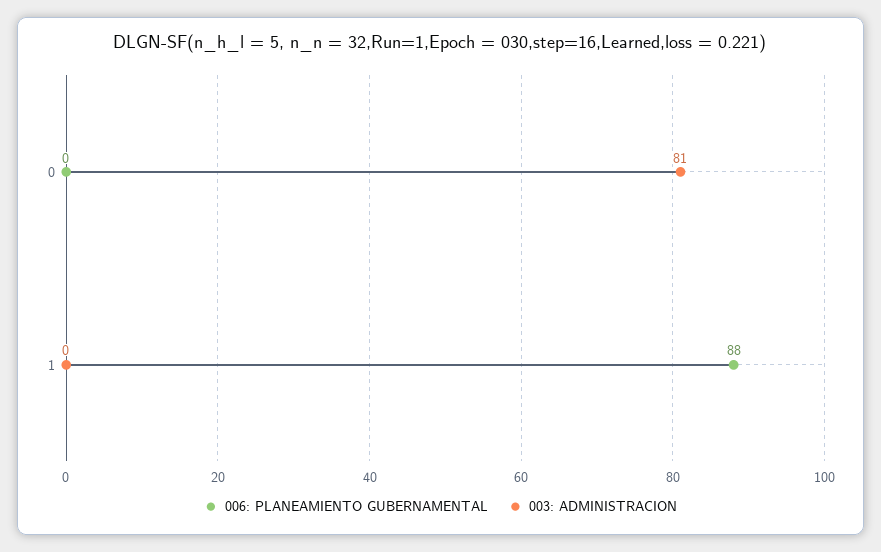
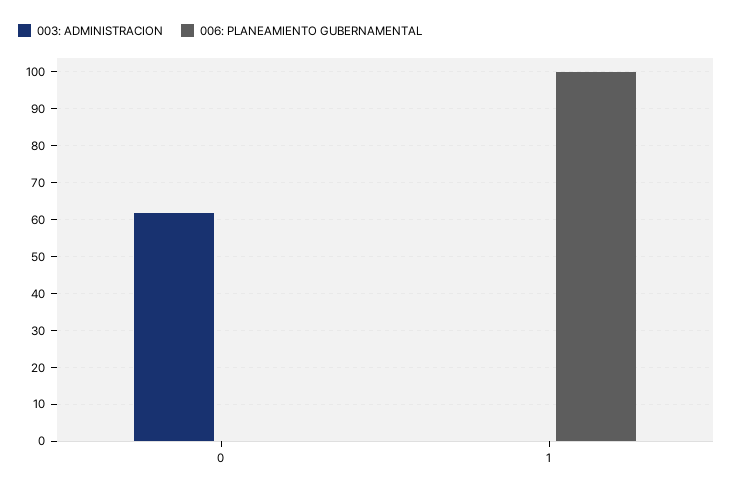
  {
    "006: PLANEAMIENTO GUBERNAMENTAL": {
      "0": 0,
-     "1": 88
+     "1": 100
    },
    "003: ADMINISTRACION": {
-     "0": 81,
+     "0": 62,
      "1": 0
    }
  }

